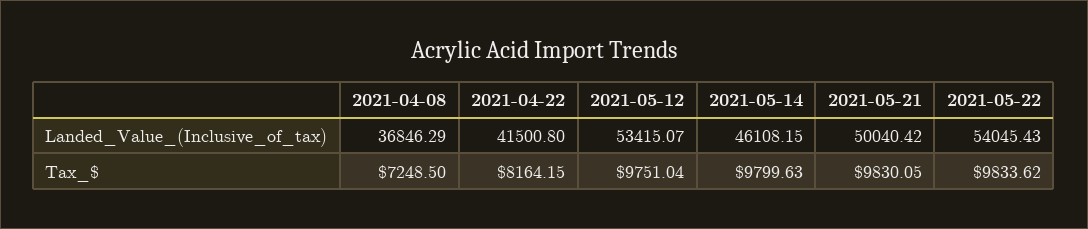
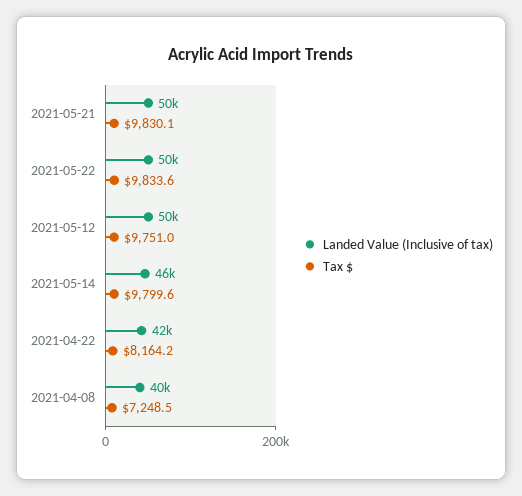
  {
    "Landed_Value_(Inclusive_of_tax)": {
-     "2021-04-08": 36846.29,
+     "2021-04-08": 40000,
      "2021-04-22": 41500.8,
-     "2021-05-12": 53415.07,
+     "2021-05-12": 50000,
      "2021-05-14": 46108.15,
      "2021-05-21": 50040.42,
-     "2021-05-22": 54045.43
+     "2021-05-22": 50000
    },
    "Tax_$": {
      "2021-04-08": 7248.5,
      "2021-04-22": 8164.15,
      "2021-05-12": 9751.04,
      "2021-05-14": 9799.63,
      "2021-05-21": 9830.05,
      "2021-05-22": 9833.62
    }
  }

